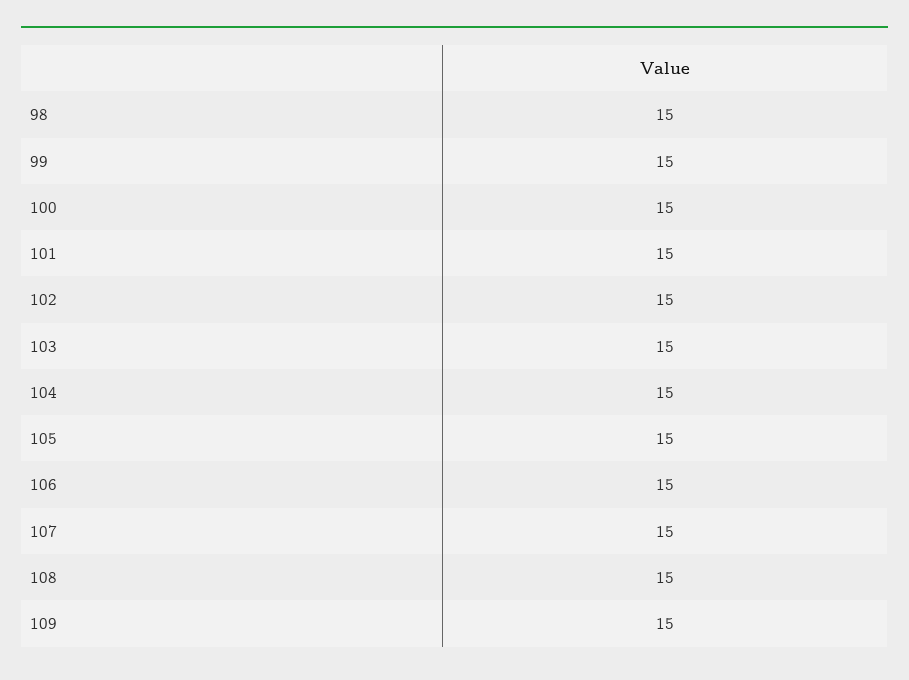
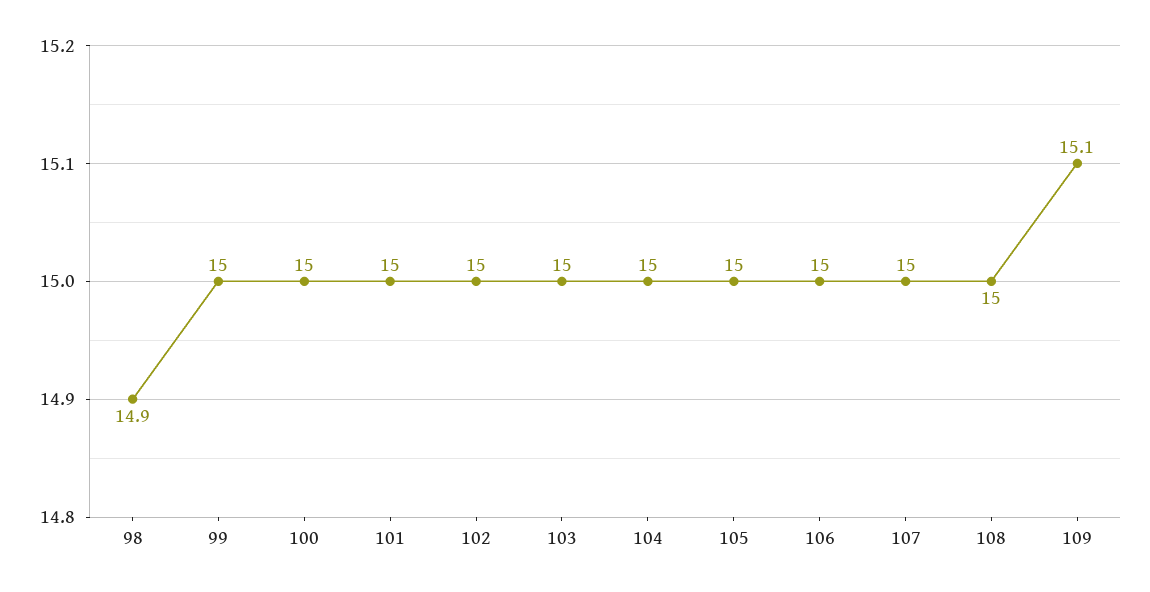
  {
-   "98": 15,
+   "98": 14.9,
    "99": 15,
    "100": 15,
    "101": 15,
    "102": 15,
    "103": 15,
    "104": 15,
    "105": 15,
    "106": 15,
    "107": 15,
    "108": 15,
-   "109": 15
+   "109": 15.1
  }

